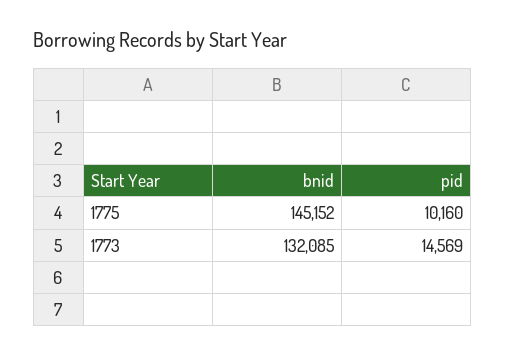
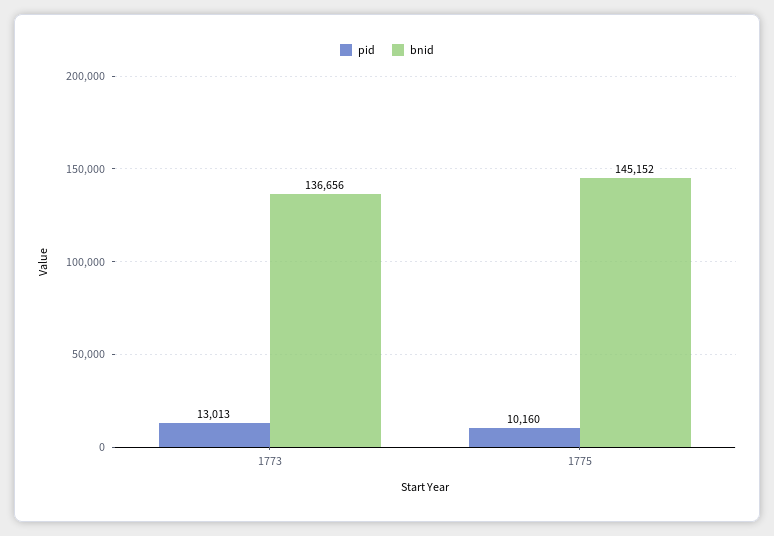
  {
    "bnid": {
      "1775": 145152,
-     "1773": 132085
+     "1773": 136656
    },
    "pid": {
      "1775": 10160,
-     "1773": 14569
+     "1773": 13013
    }
  }

